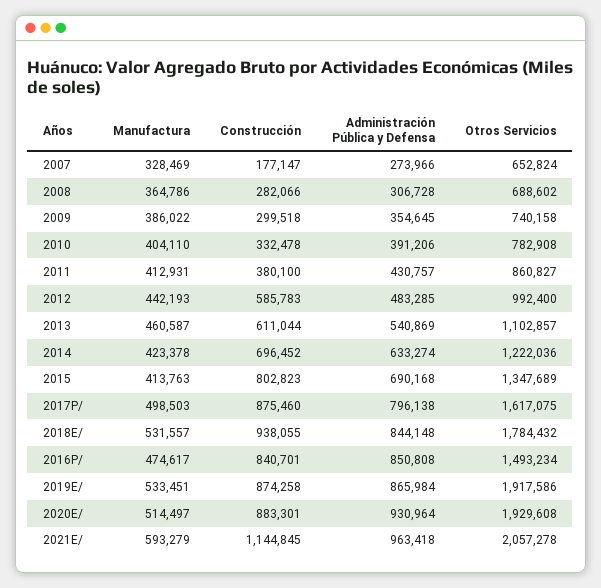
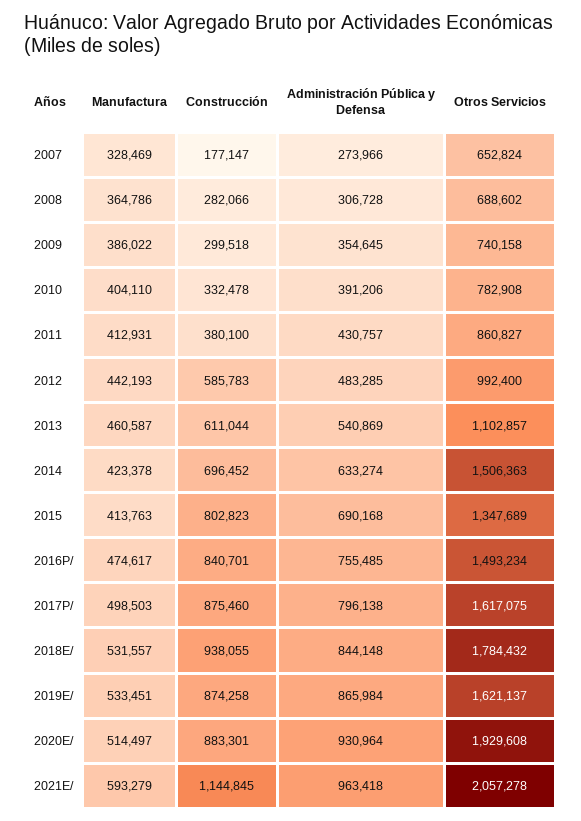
  {
    "Manufactura": {
      "2007": 328469,
      "2008": 364786,
      "2009": 386022,
      "2010": 404110,
      "2011": 412931,
      "2012": 442193,
      "2013": 460587,
      "2014": 423378,
      "2015": 413763,
      "2017P/": 498503,
      "2018E/": 531557,
      "2016P/": 474617,
      "2019E/": 533451,
      "2020E/": 514497,
      "2021E/": 593279
    },
    "Construcción": {
      "2007": 177147,
      "2008": 282066,
      "2009": 299518,
      "2010": 332478,
      "2011": 380100,
      "2012": 585783,
      "2013": 611044,
      "2014": 696452,
      "2015": 802823,
      "2017P/": 875460,
      "2018E/": 938055,
      "2016P/": 840701,
      "2019E/": 874258,
      "2020E/": 883301,
      "2021E/": 1144845
    },
    "Administración Pública y Defensa": {
      "2007": 273966,
      "2008": 306728,
      "2009": 354645,
      "2010": 391206,
      "2011": 430757,
      "2012": 483285,
      "2013": 540869,
      "2014": 633274,
      "2015": 690168,
      "2017P/": 796138,
      "2018E/": 844148,
-     "2016P/": 850808,
+     "2016P/": 755485,
      "2019E/": 865984,
      "2020E/": 930964,
      "2021E/": 963418
    },
    "Otros Servicios": {
      "2007": 652824,
      "2008": 688602,
      "2009": 740158,
      "2010": 782908,
      "2011": 860827,
      "2012": 992400,
      "2013": 1102857,
-     "2014": 1222036,
+     "2014": 1506363,
      "2015": 1347689,
      "2017P/": 1617075,
      "2018E/": 1784432,
      "2016P/": 1493234,
-     "2019E/": 1917586,
+     "2019E/": 1621137,
      "2020E/": 1929608,
      "2021E/": 2057278
    }
  }

